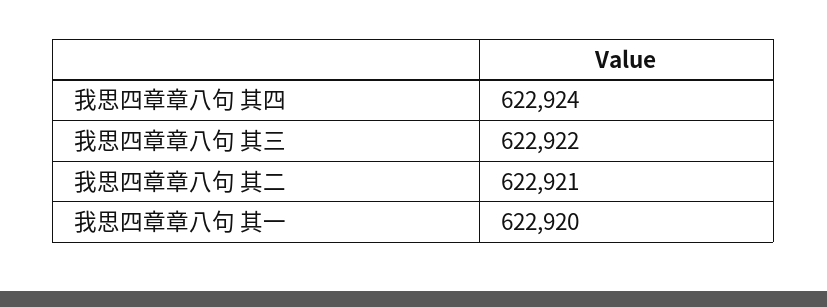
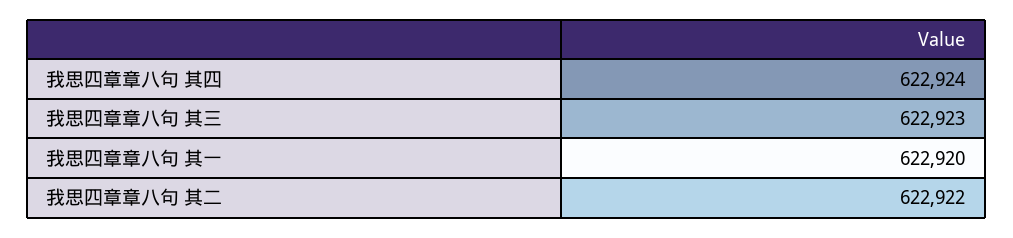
  {
    "我思四章章八句 其四": 622924,
-   "我思四章章八句 其三": 622922,
+   "我思四章章八句 其三": 622923,
-   "我思四章章八句 其二": 622921,
+   "我思四章章八句 其二": 622922,
    "我思四章章八句 其一": 622920
  }

